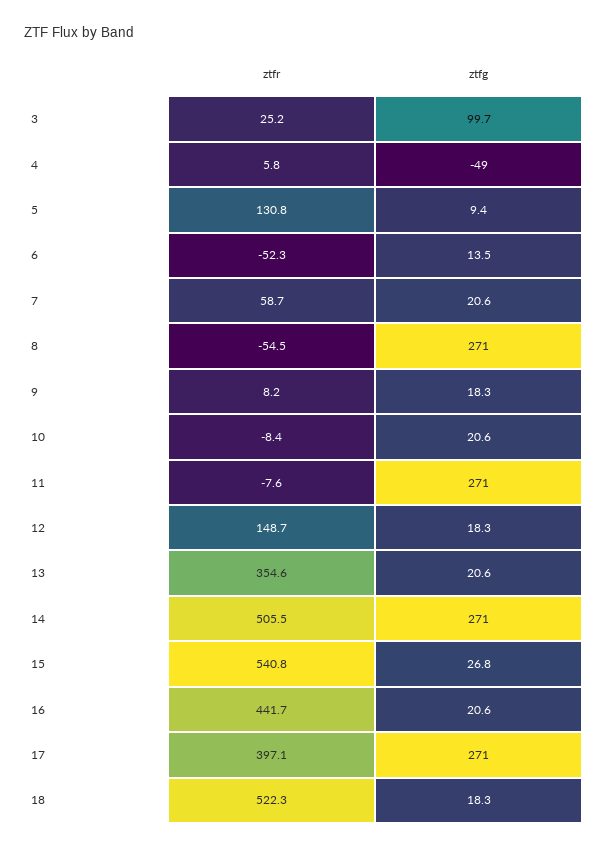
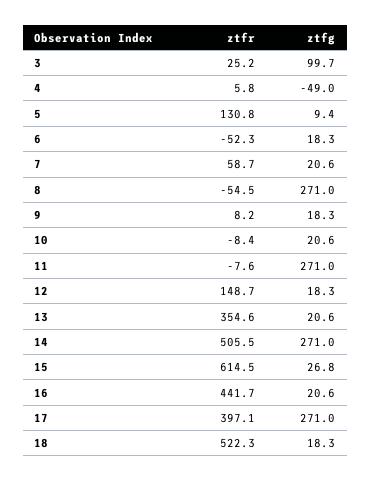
  {
    "ztfr": {
      "3": 25.2,
      "4": 5.8,
      "5": 130.8,
      "6": -52.3,
      "7": 58.7,
      "8": -54.5,
      "9": 8.2,
      "10": -8.4,
      "11": -7.6,
      "12": 148.7,
      "13": 354.6,
      "14": 505.5,
-     "15": 540.8,
+     "15": 614.5,
      "16": 441.7,
      "17": 397.1,
      "18": 522.3
    },
    "ztfg": {
      "3": 99.7,
      "4": -49,
      "5": 9.4,
-     "6": 13.5,
+     "6": 18.3,
      "7": 20.6,
      "8": 271,
      "9": 18.3,
      "10": 20.6,
      "11": 271,
      "12": 18.3,
      "13": 20.6,
      "14": 271,
      "15": 26.8,
      "16": 20.6,
      "17": 271,
      "18": 18.3
    }
  }

